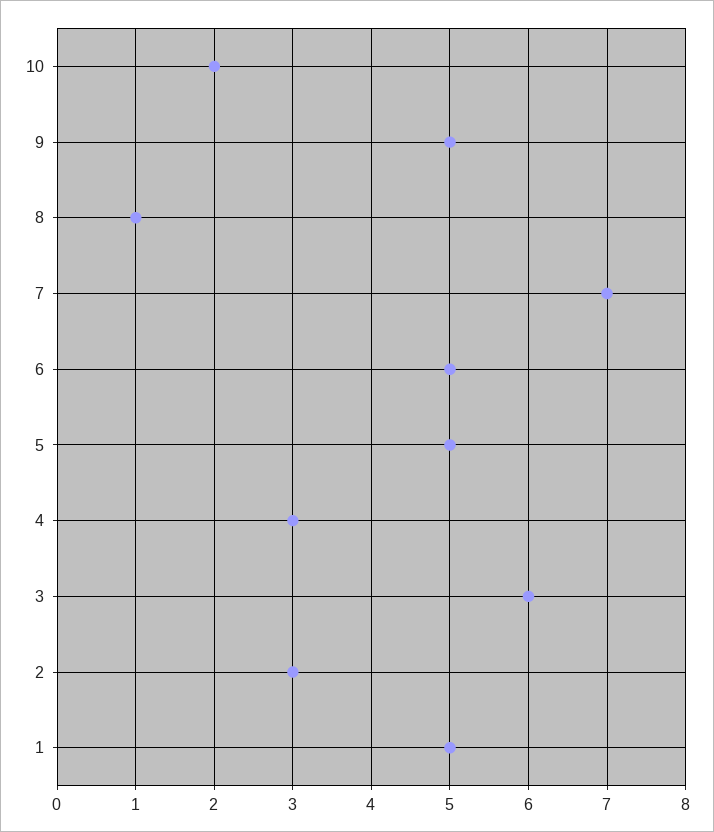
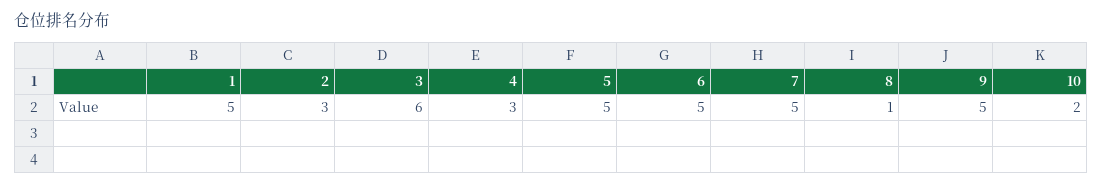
  {
    "10": 2,
    "9": 5,
    "8": 1,
-   "7": 7,
+   "7": 5,
    "6": 5,
    "5": 5,
    "4": 3,
    "3": 6,
    "2": 3,
    "1": 5
  }

